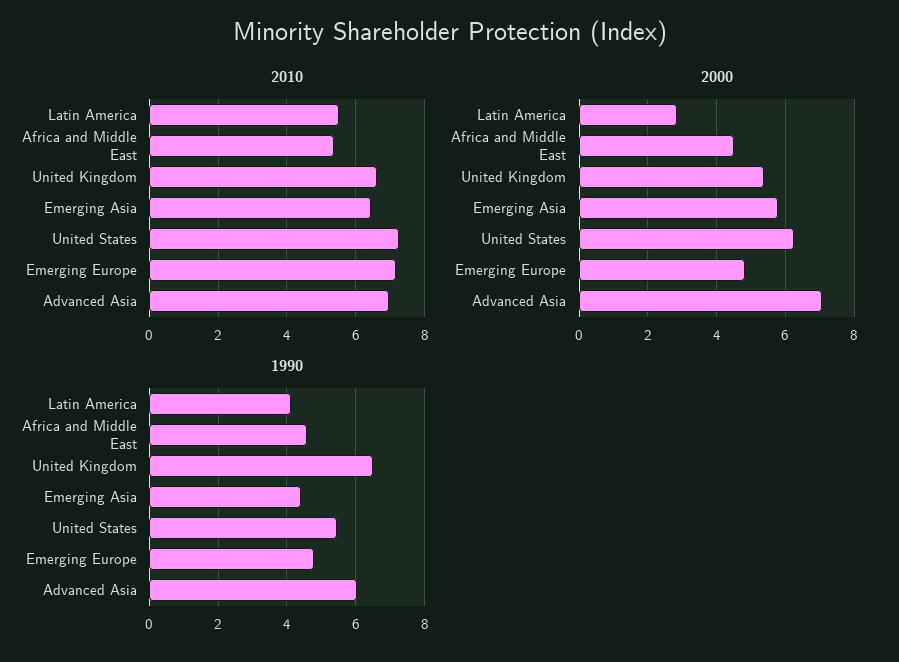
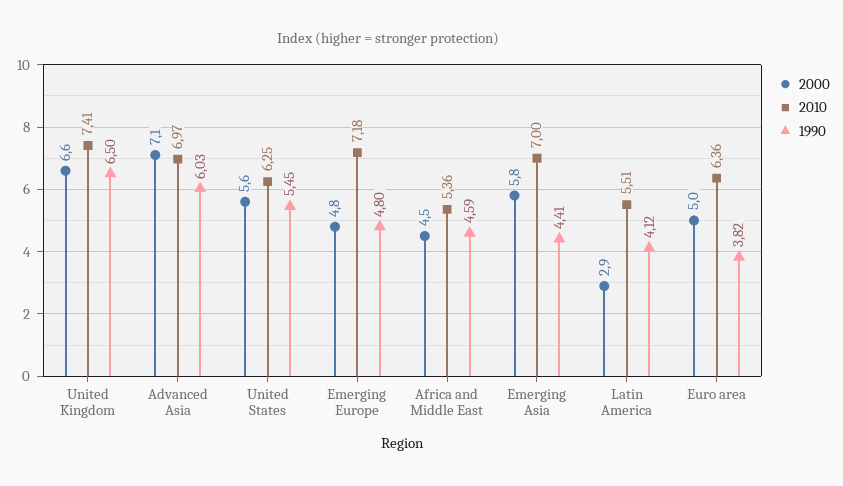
  {
    "2010": {
      "Latin America": 5.51,
      "Africa and Middle East": 5.36,
-     "United Kingdom": 6.6,
+     "United Kingdom": 7.41,
-     "Emerging Asia": 6.4,
+     "Emerging Asia": 7,
-     "United States": 7.2,
+     "United States": 6.25,
      "Emerging Europe": 7.18,
-     "Advanced Asia": 6.97
+     "Advanced Asia": 6.97,
+     "Euro area": 6.36
    },
    "2000": {
      "Latin America": 2.9,
      "Africa and Middle East": 4.5,
-     "United Kingdom": 5.4,
+     "United Kingdom": 6.6,
      "Emerging Asia": 5.8,
-     "United States": 6.2,
+     "United States": 5.6,
      "Emerging Europe": 4.8,
-     "Advanced Asia": 7.1
+     "Advanced Asia": 7.1,
+     "Euro area": 5
    },
    "1990": {
      "Latin America": 4.12,
      "Africa and Middle East": 4.59,
      "United Kingdom": 6.5,
      "Emerging Asia": 4.41,
      "United States": 5.45,
      "Emerging Europe": 4.8,
-     "Advanced Asia": 6.03
+     "Advanced Asia": 6.03,
+     "Euro area": 3.82
    }
  }

